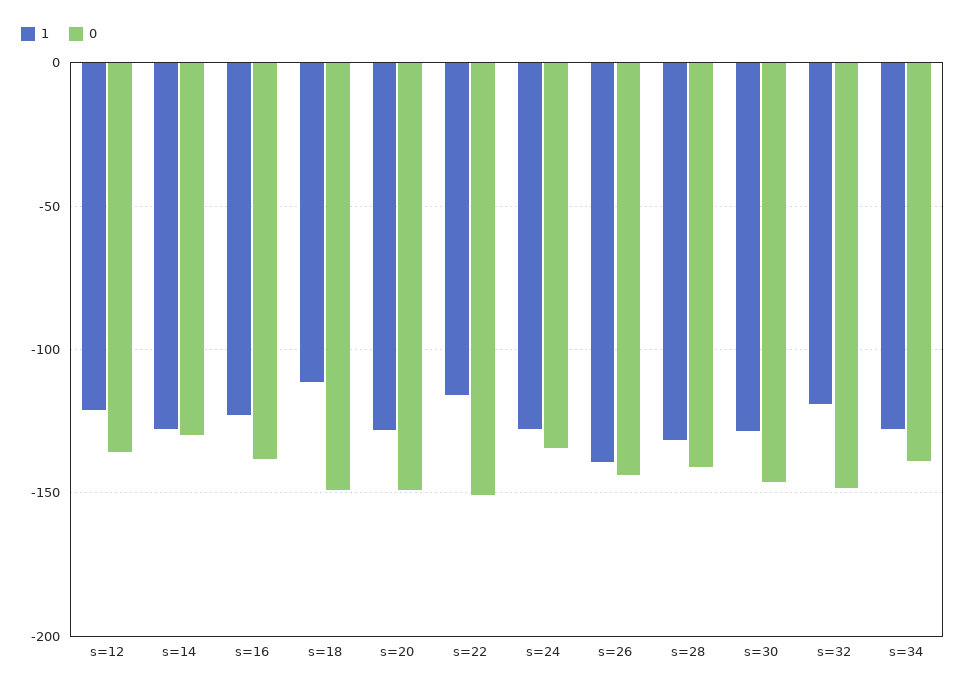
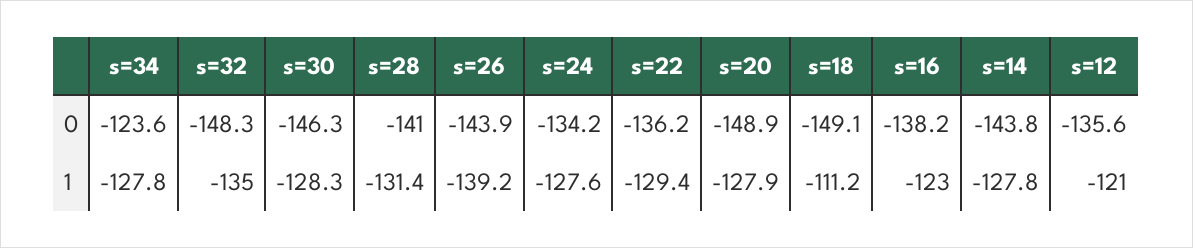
  {
    "1": {
      "s=12": -121,
      "s=14": -127.8,
      "s=16": -123,
      "s=18": -111.2,
      "s=20": -127.9,
-     "s=22": -115,
+     "s=22": -129.4,
      "s=24": -127.6,
      "s=26": -139.2,
      "s=28": -131.4,
      "s=30": -128.3,
-     "s=32": -120,
+     "s=32": -135,
      "s=34": -127.8
    },
    "0": {
      "s=12": -135.6,
-     "s=14": -130,
+     "s=14": -143.8,
      "s=16": -138.2,
      "s=18": -149.1,
      "s=20": -148.9,
-     "s=22": -150,
+     "s=22": -136.2,
      "s=24": -134.2,
      "s=26": -143.9,
      "s=28": -141,
      "s=30": -146.3,
      "s=32": -148.3,
-     "s=34": -140
+     "s=34": -123.6
    }
  }

